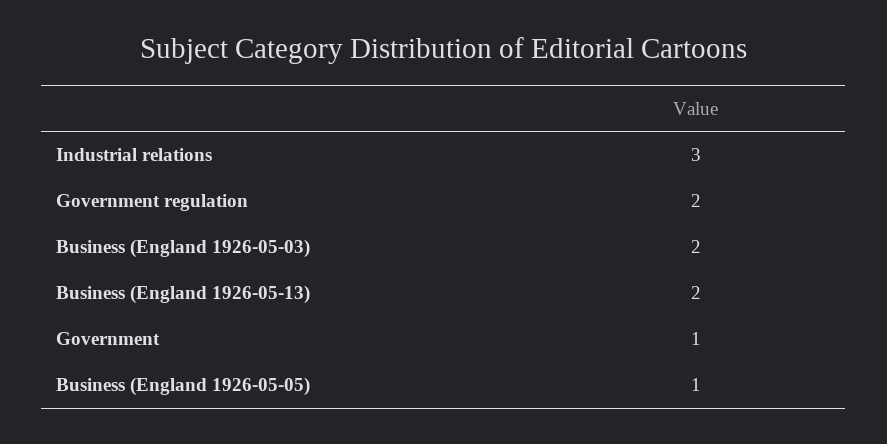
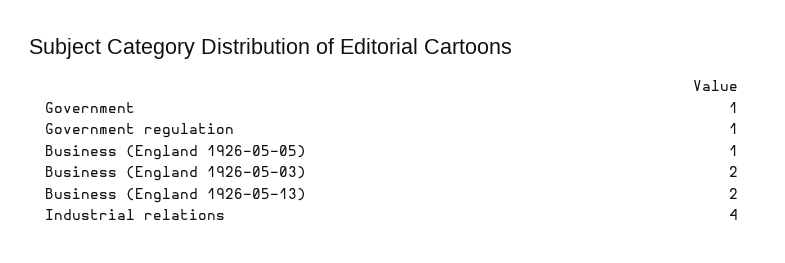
  {
-   "Industrial relations": 3,
+   "Industrial relations": 4,
-   "Government regulation": 2,
+   "Government regulation": 1,
    "Business (England 1926-05-03)": 2,
    "Business (England 1926-05-13)": 2,
    "Government": 1,
    "Business (England 1926-05-05)": 1
  }

